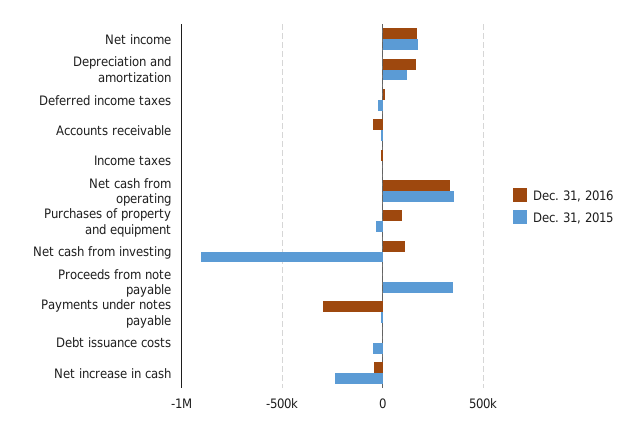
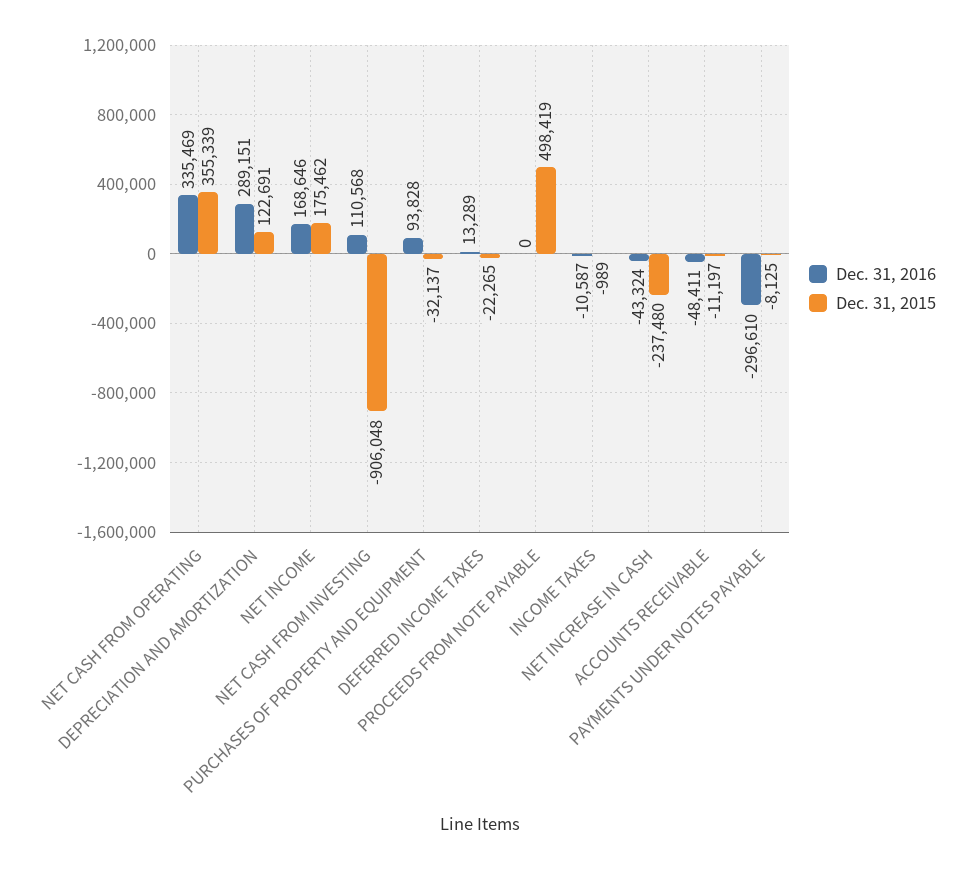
  {
    "Dec. 31, 2016": {
      "Net income": 168646,
-     "Depreciation and amortization": 150000,
+     "Depreciation and amortization": 289151,
      "Deferred income taxes": 13289,
      "Accounts receivable": -48411,
      "Income taxes": -10587,
      "Net cash from operating": 335469,
      "Purchases of property and equipment": 93828,
      "Net cash from investing": 110568,
      "Proceeds from note payable": 0,
      "Payments under notes payable": -296610,
-     "Debt issuance costs": 0,
      "Net increase in cash": -43324
    },
    "Dec. 31, 2015": {
      "Net income": 175462,
      "Depreciation and amortization": 122691,
      "Deferred income taxes": -22265,
      "Accounts receivable": -11197,
      "Income taxes": -989,
      "Net cash from operating": 355339,
      "Purchases of property and equipment": -32137,
      "Net cash from investing": -906048,
-     "Proceeds from note payable": 350000,
+     "Proceeds from note payable": 498419,
      "Payments under notes payable": -8125,
-     "Debt issuance costs": -50000,
      "Net increase in cash": -237480
    }
  }

